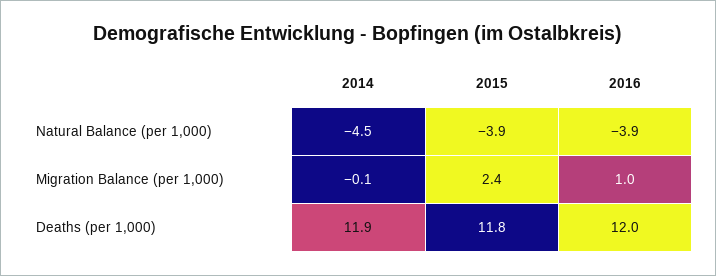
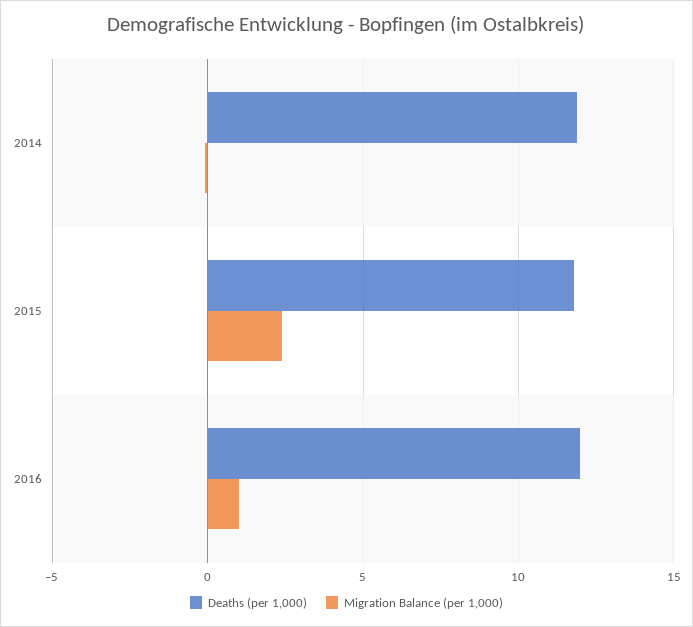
  {
-   "Natural Balance (per 1,000)": {
-     "2014": -4.5,
-     "2015": -3.9,
-     "2016": -3.9
-   },
    "Migration Balance (per 1,000)": {
      "2014": -0.1,
      "2015": 2.4,
      "2016": 1
    },
    "Deaths (per 1,000)": {
      "2014": 11.9,
      "2015": 11.8,
      "2016": 12
    }
  }

